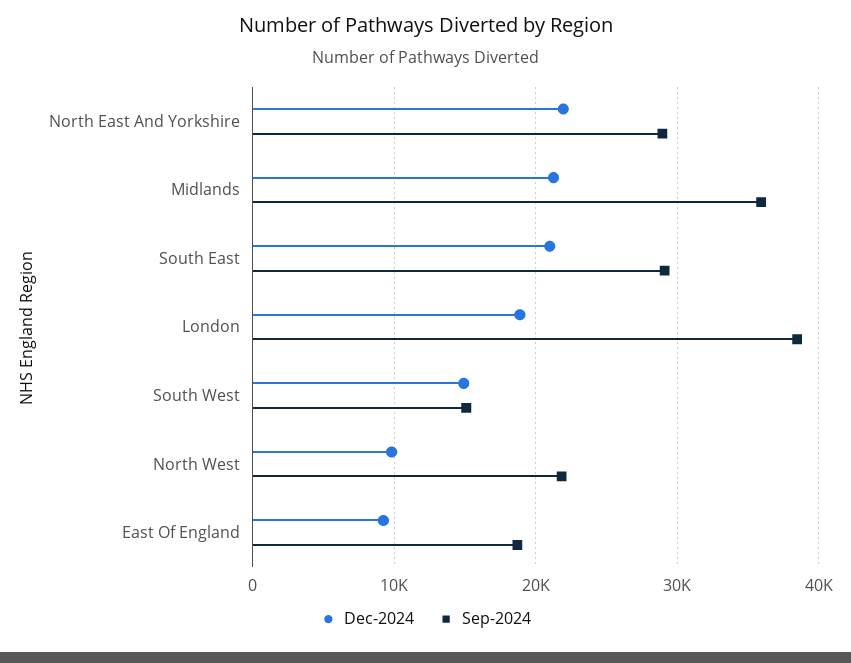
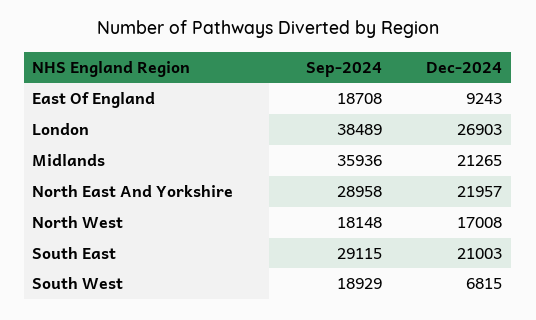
  {
    "Dec-2024": {
      "North East And Yorkshire": 21957,
      "Midlands": 21265,
      "South East": 21003,
-     "London": 19000,
+     "London": 26903,
-     "South West": 15000,
+     "South West": 6815,
-     "North West": 10000,
+     "North West": 17008,
      "East Of England": 9243
    },
    "Sep-2024": {
      "North East And Yorkshire": 28958,
      "Midlands": 35936,
      "South East": 29115,
      "London": 38489,
-     "South West": 15000,
+     "South West": 18929,
-     "North West": 22000,
+     "North West": 18148,
      "East Of England": 18708
    }
  }

